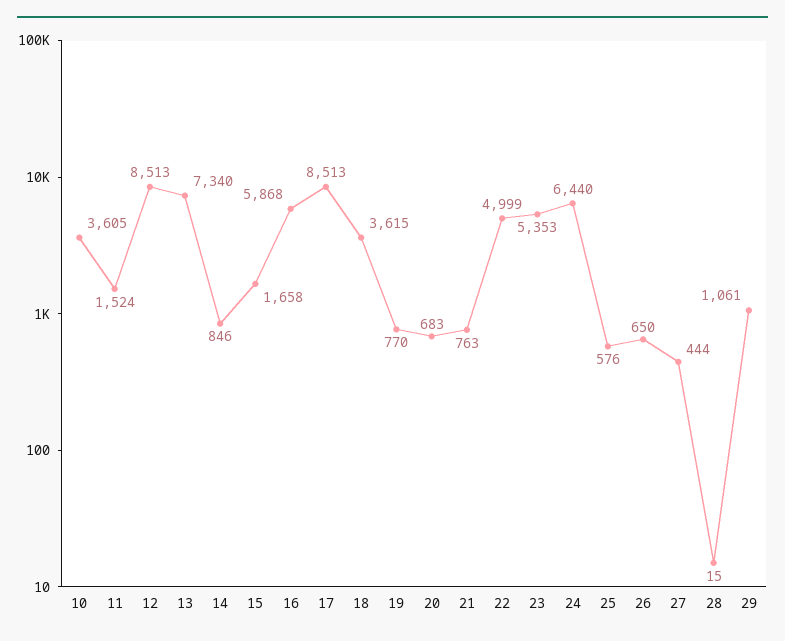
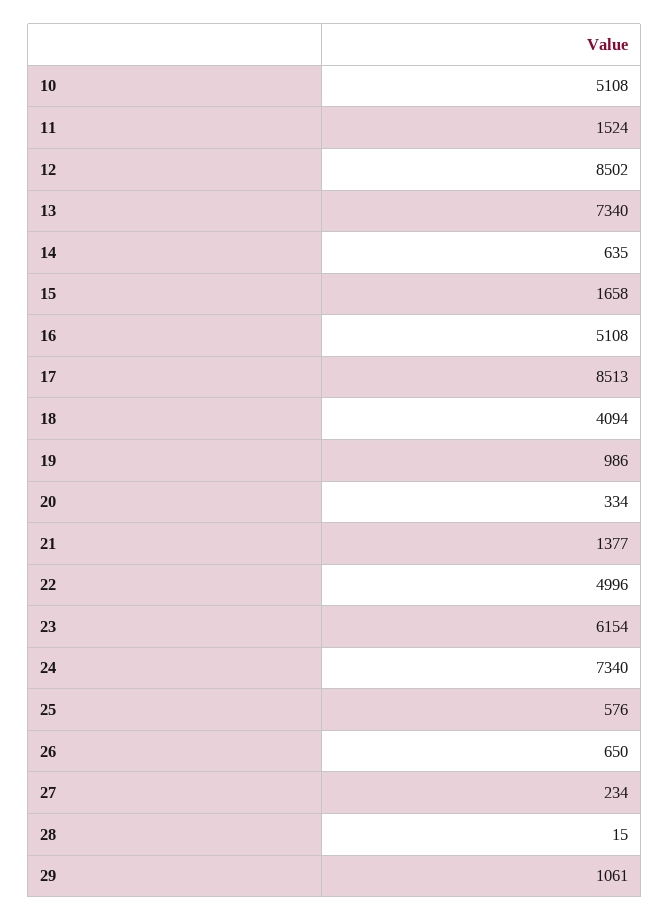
  {
-   "10": 3605,
+   "10": 5108,
    "11": 1524,
-   "12": 8513,
+   "12": 8502,
    "13": 7340,
-   "14": 846,
+   "14": 635,
    "15": 1658,
-   "16": 5868,
+   "16": 5108,
    "17": 8513,
-   "18": 3615,
+   "18": 4094,
-   "19": 770,
+   "19": 986,
-   "20": 683,
+   "20": 334,
-   "21": 763,
+   "21": 1377,
-   "22": 4999,
+   "22": 4996,
-   "23": 5353,
+   "23": 6154,
-   "24": 6440,
+   "24": 7340,
    "25": 576,
    "26": 650,
-   "27": 444,
+   "27": 234,
    "28": 15,
    "29": 1061
  }

